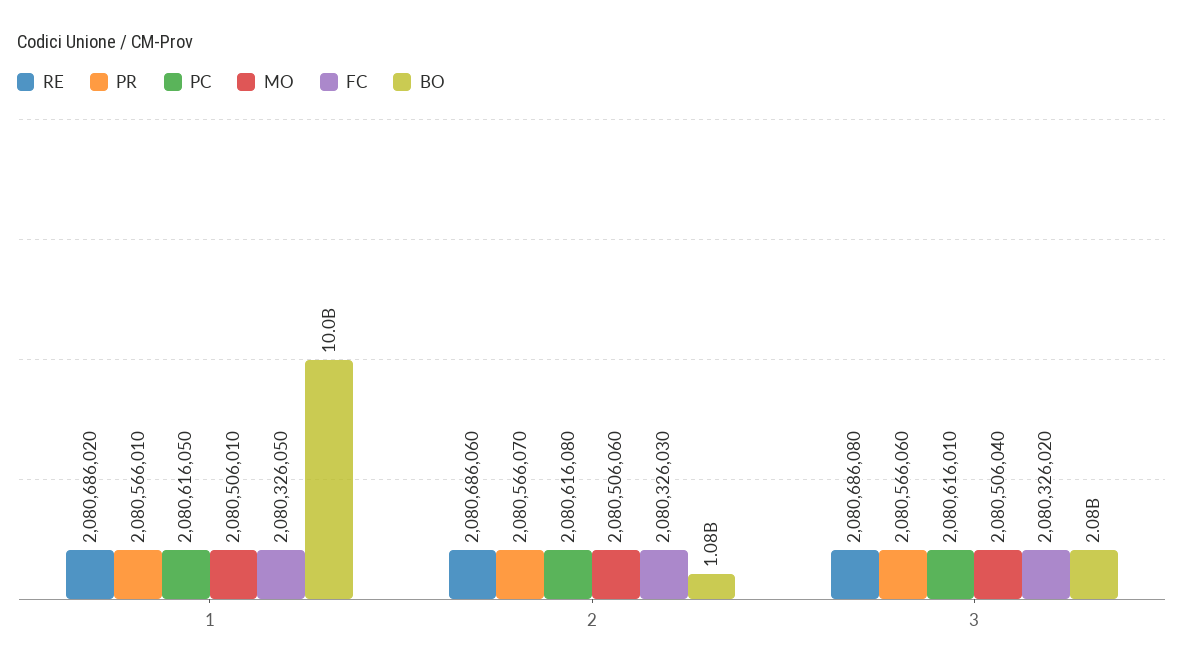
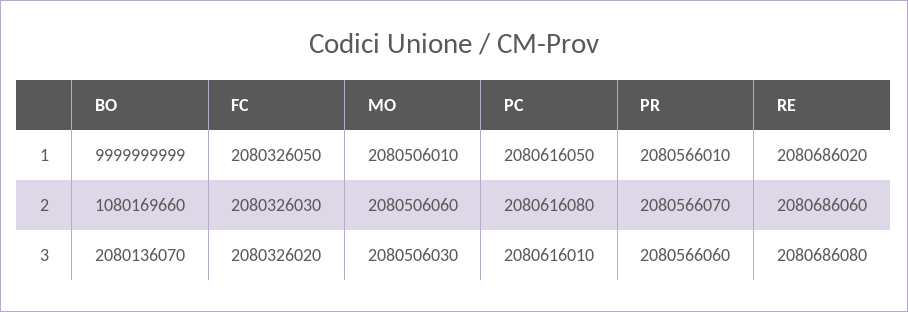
  {
    "RE": {
      "1": 2080686020,
      "2": 2080686060,
      "3": 2080686080
    },
    "PR": {
      "1": 2080566010,
      "2": 2080566070,
      "3": 2080566060
    },
    "PC": {
      "1": 2080616050,
      "2": 2080616080,
      "3": 2080616010
    },
    "MO": {
      "1": 2080506010,
      "2": 2080506060,
-     "3": 2080506040
+     "3": 2080506030
    },
    "FC": {
      "1": 2080326050,
      "2": 2080326030,
      "3": 2080326020
    },
    "BO": {
      "1": 9999999999,
      "2": 1080169660,
      "3": 2080136070
    }
  }

